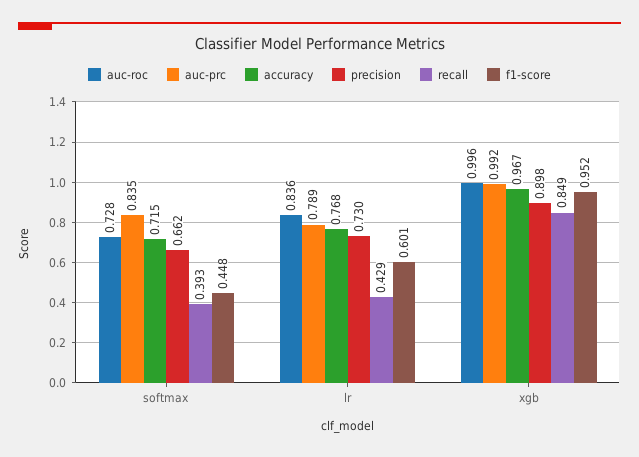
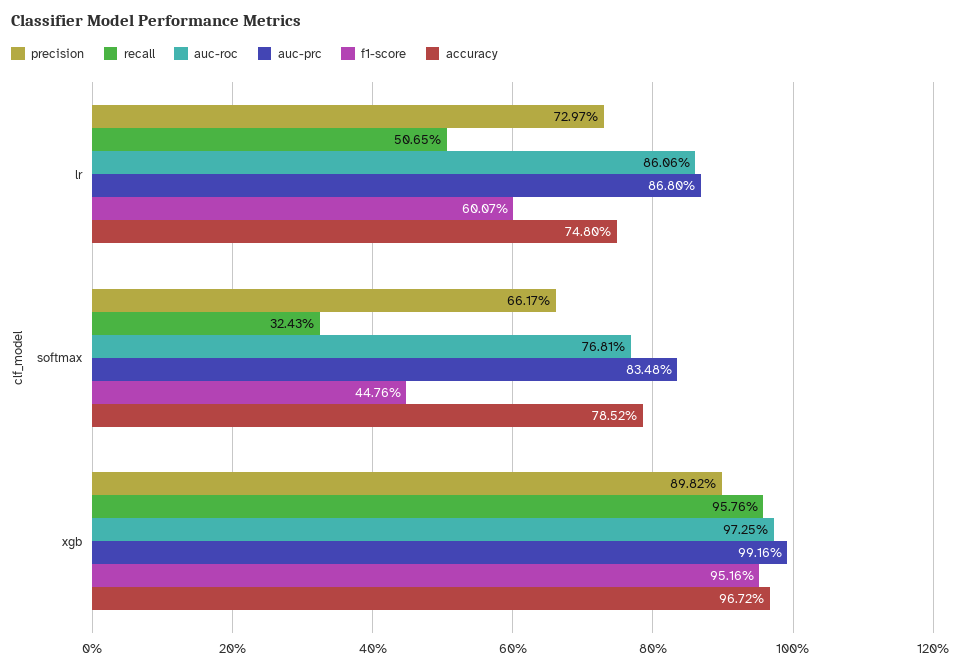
  {
    "auc-roc": {
-     "softmax": 0.728,
+     "softmax": 0.7681,
-     "lr": 0.836,
+     "lr": 0.8606,
-     "xgb": 0.996
+     "xgb": 0.9725
    },
    "auc-prc": {
      "softmax": 0.8348,
-     "lr": 0.789,
+     "lr": 0.868,
      "xgb": 0.9916
    },
    "accuracy": {
-     "softmax": 0.715,
+     "softmax": 0.7852,
-     "lr": 0.768,
+     "lr": 0.748,
      "xgb": 0.9672
    },
    "precision": {
      "softmax": 0.6617,
      "lr": 0.7297,
      "xgb": 0.8982
    },
    "recall": {
-     "softmax": 0.393,
+     "softmax": 0.3243,
-     "lr": 0.429,
+     "lr": 0.5065,
-     "xgb": 0.849
+     "xgb": 0.9576
    },
    "f1-score": {
      "softmax": 0.4476,
      "lr": 0.6007,
      "xgb": 0.9516
    }
  }

